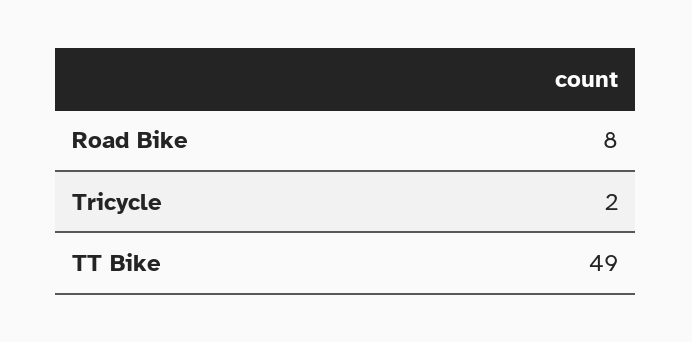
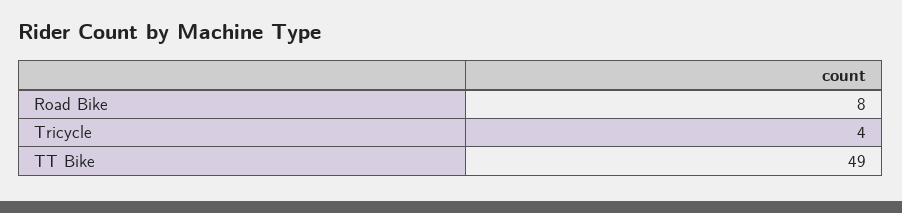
  {
    "Road Bike": 8,
-   "Tricycle": 2,
+   "Tricycle": 4,
    "TT Bike": 49
  }

